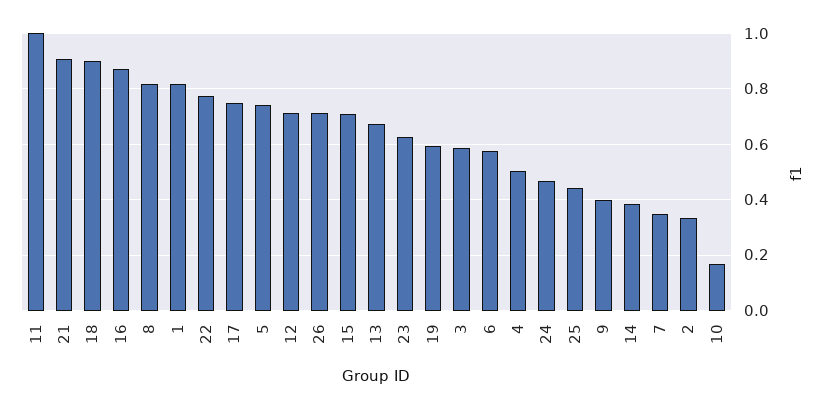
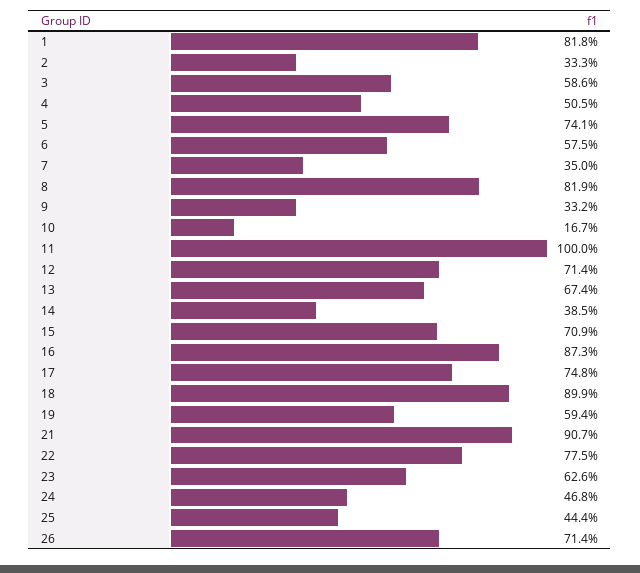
  {
    "11": 1,
    "21": 0.907,
    "18": 0.899,
    "16": 0.873,
    "8": 0.819,
    "1": 0.818,
    "22": 0.775,
    "17": 0.748,
    "5": 0.741,
    "12": 0.714,
    "26": 0.714,
    "15": 0.709,
    "13": 0.674,
    "23": 0.626,
    "19": 0.594,
    "3": 0.586,
    "6": 0.575,
    "4": 0.505,
    "24": 0.468,
    "25": 0.444,
-   "9": 0.4,
+   "9": 0.332,
    "14": 0.385,
    "7": 0.35,
    "2": 0.333,
    "10": 0.167
  }

